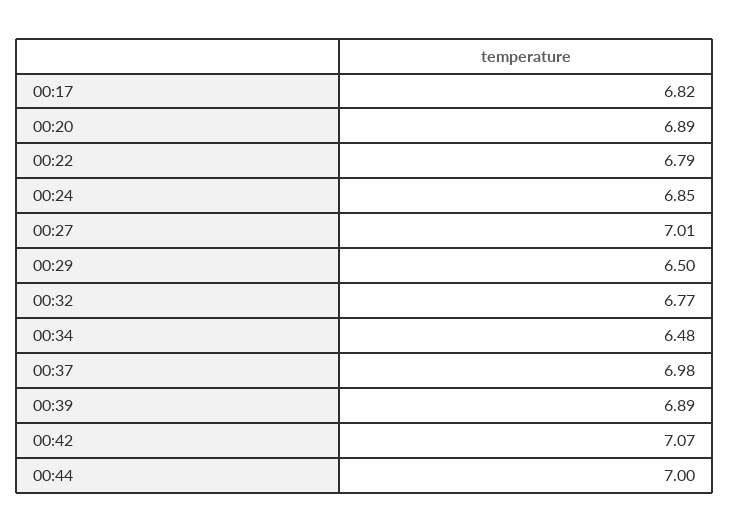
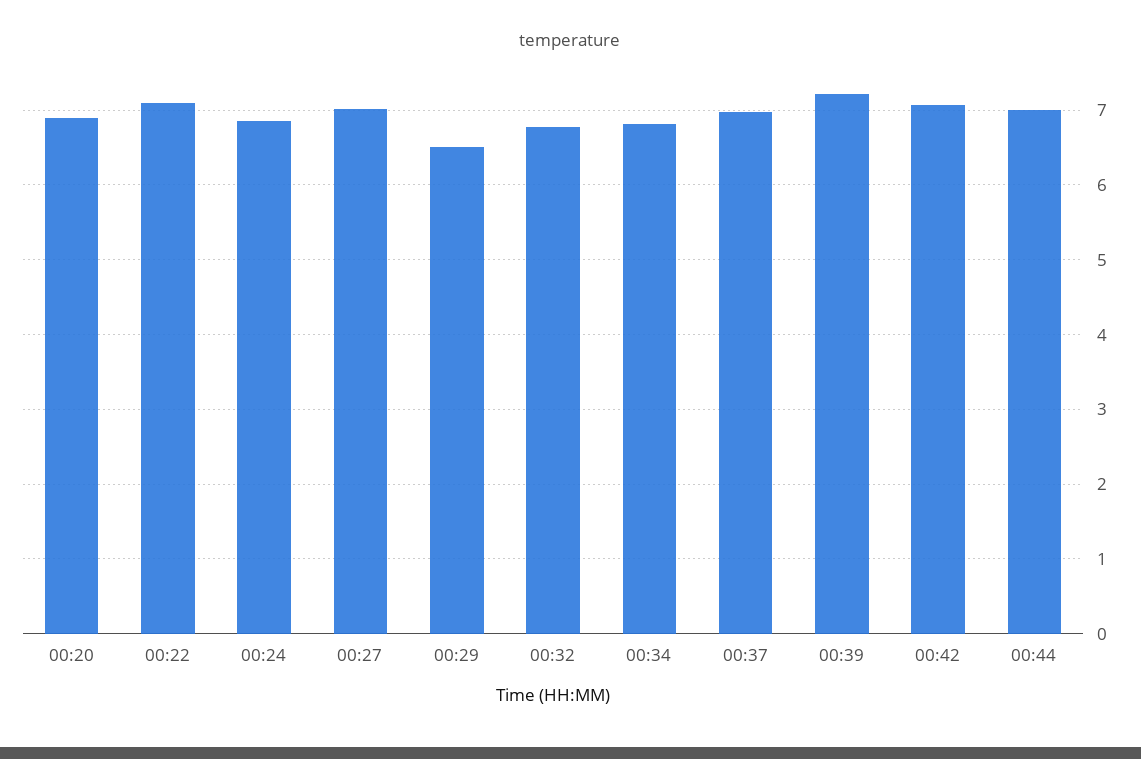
  {
-   "00:17": 6.82,
    "00:20": 6.89,
-   "00:22": 6.79,
+   "00:22": 7.1,
    "00:24": 6.85,
    "00:27": 7.01,
    "00:29": 6.5,
    "00:32": 6.77,
-   "00:34": 6.48,
+   "00:34": 6.8,
    "00:37": 6.98,
-   "00:39": 6.89,
+   "00:39": 7.2,
    "00:42": 7.07,
    "00:44": 7
  }

